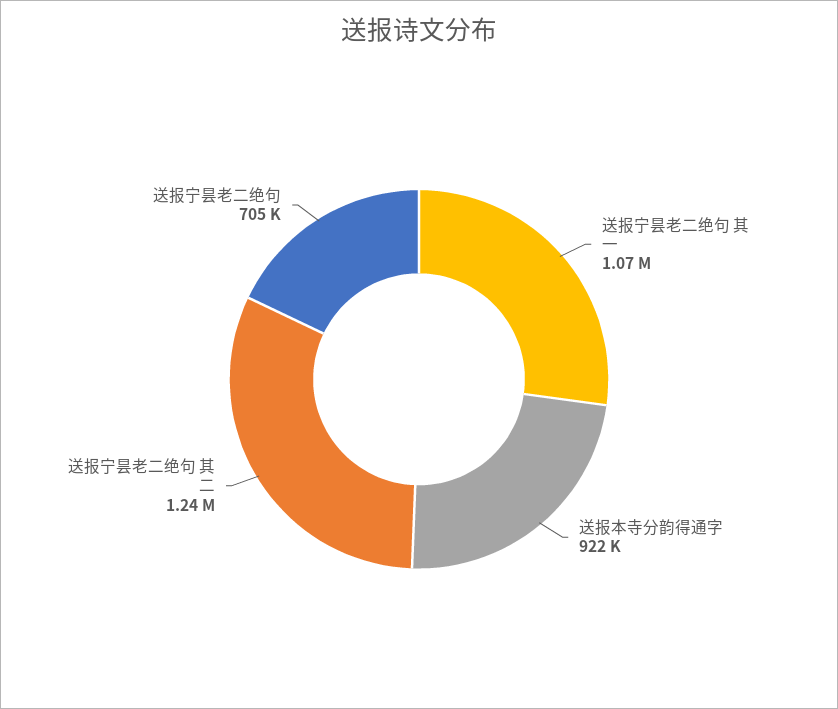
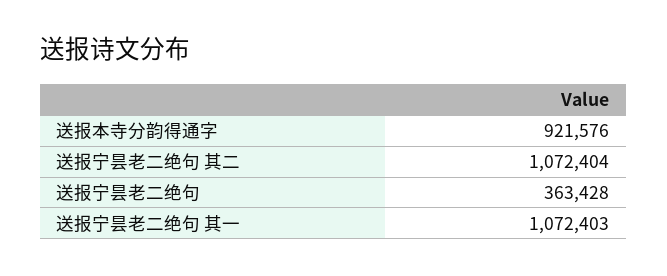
  {
    "送报宁昙老二绝句 其一": 1072403,
    "送报本寺分韵得通字": 921576,
-   "送报宁昙老二绝句 其二": 1240000,
+   "送报宁昙老二绝句 其二": 1072404,
-   "送报宁昙老二绝句": 705000
+   "送报宁昙老二绝句": 363428
  }

